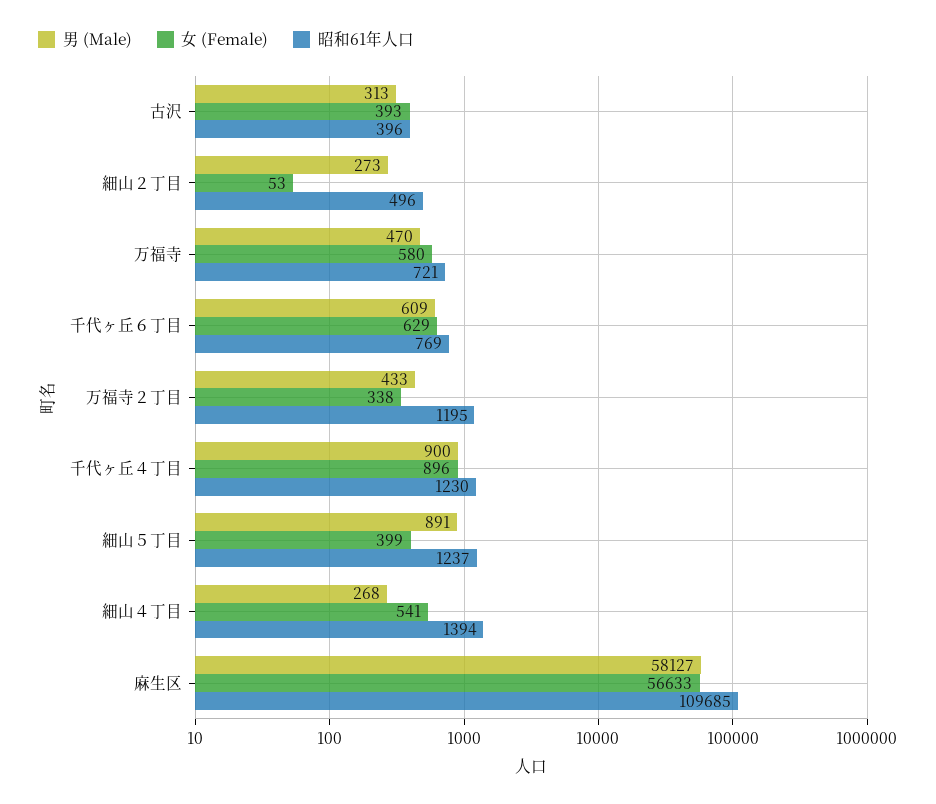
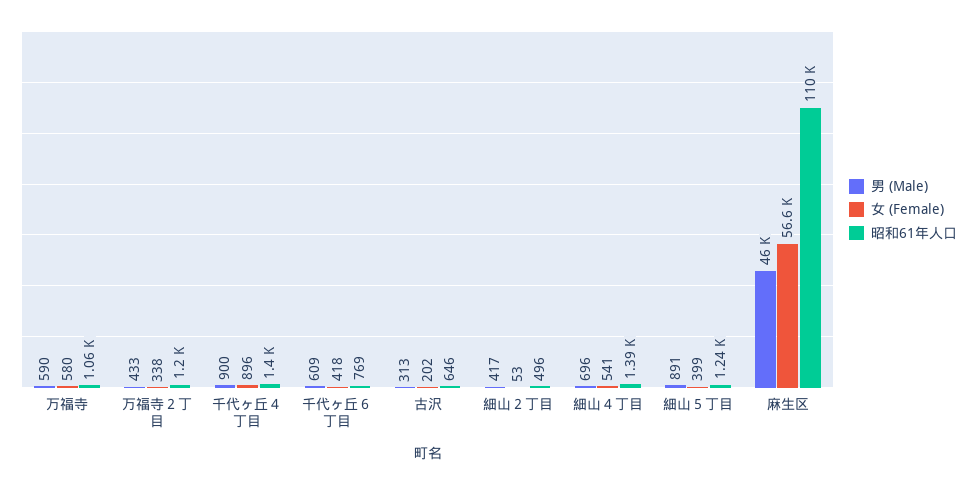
  {
    "男 (Male)": {
      "古沢": 313,
-     "細山２丁目": 273,
+     "細山２丁目": 417,
-     "万福寺": 470,
+     "万福寺": 590,
      "千代ヶ丘６丁目": 609,
      "万福寺２丁目": 433,
      "千代ヶ丘４丁目": 900,
      "細山５丁目": 891,
-     "細山４丁目": 268,
+     "細山４丁目": 696,
-     "麻生区": 58127
+     "麻生区": 46000
    },
    "女 (Female)": {
-     "古沢": 393,
+     "古沢": 202,
      "細山２丁目": 53,
      "万福寺": 580,
-     "千代ヶ丘６丁目": 629,
+     "千代ヶ丘６丁目": 418,
      "万福寺２丁目": 338,
      "千代ヶ丘４丁目": 896,
      "細山５丁目": 399,
      "細山４丁目": 541,
      "麻生区": 56633
    },
    "昭和61年人口": {
-     "古沢": 396,
+     "古沢": 646,
      "細山２丁目": 496,
-     "万福寺": 721,
+     "万福寺": 1060,
      "千代ヶ丘６丁目": 769,
      "万福寺２丁目": 1195,
-     "千代ヶ丘４丁目": 1230,
+     "千代ヶ丘４丁目": 1400,
      "細山５丁目": 1237,
      "細山４丁目": 1394,
      "麻生区": 109685
    }
  }

